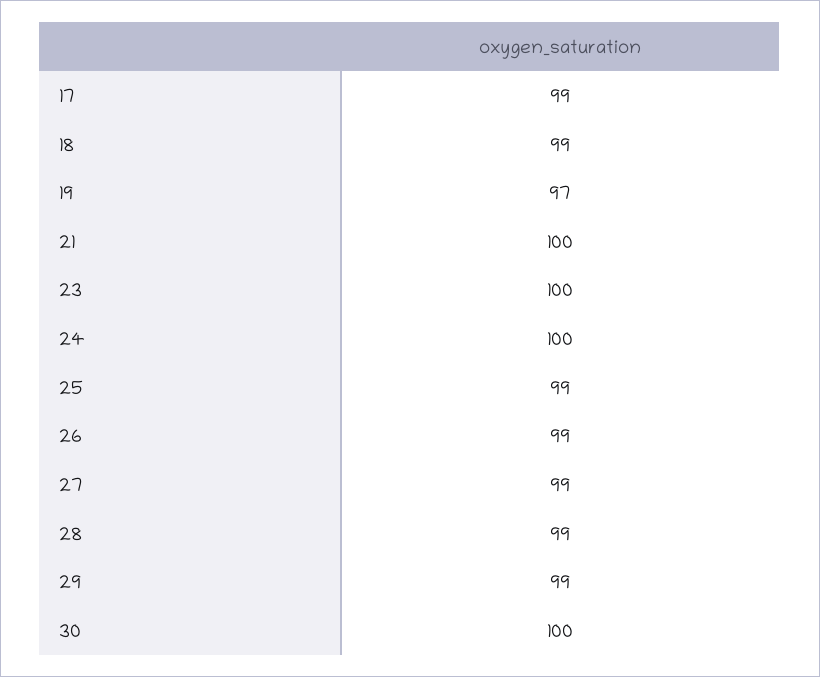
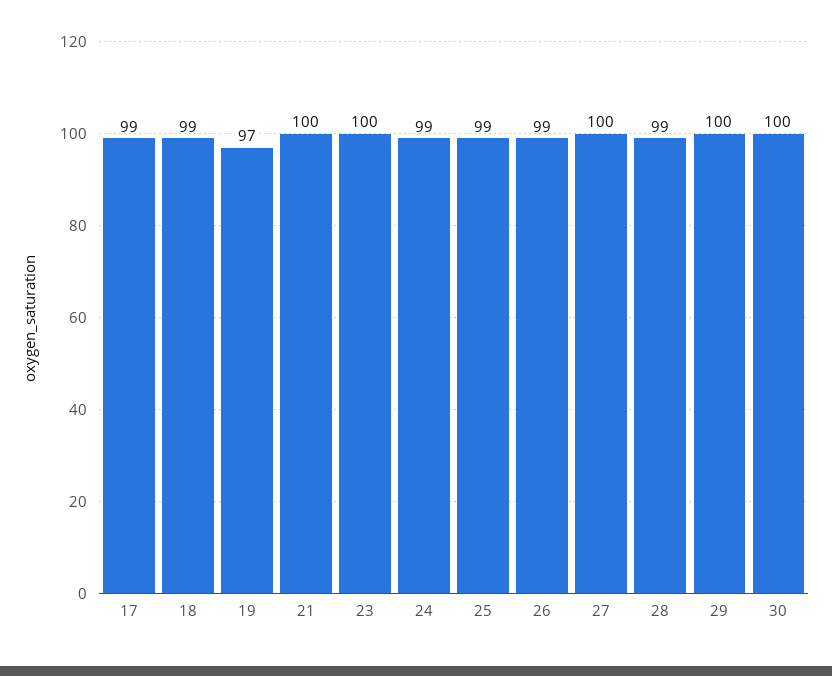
  {
    "17": 99,
    "18": 99,
    "19": 97,
    "21": 100,
    "23": 100,
-   "24": 100,
+   "24": 99,
    "25": 99,
    "26": 99,
-   "27": 99,
+   "27": 100,
    "28": 99,
-   "29": 99,
+   "29": 100,
    "30": 100
  }

